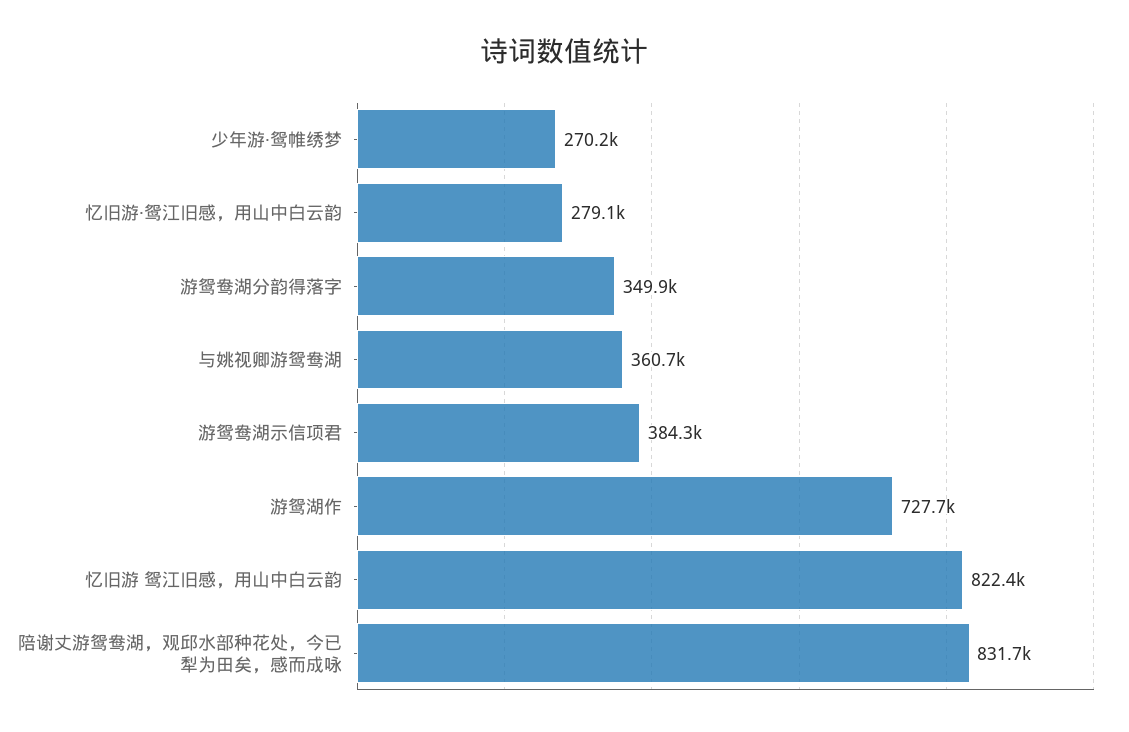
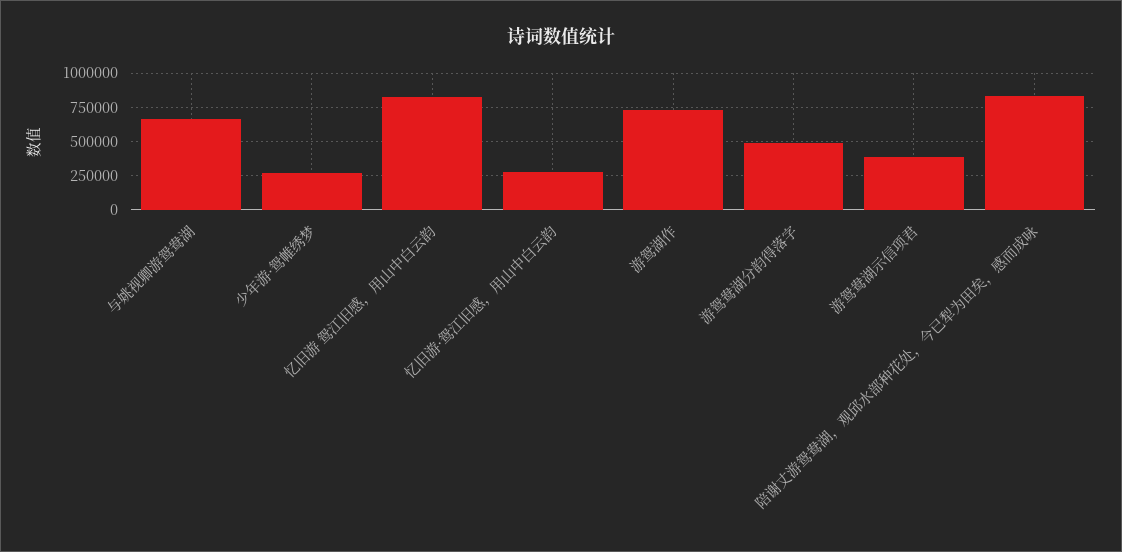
  {
    "少年游·鸳帷绣梦": 270200,
    "忆旧游·鸳江旧感，用山中白云韵": 279100,
-   "游鸳鸯湖分韵得落字": 349900,
+   "游鸳鸯湖分韵得落字": 500000,
-   "与姚视卿游鸳鸯湖": 360700,
+   "与姚视卿游鸳鸯湖": 650000,
    "游鸳鸯湖示信项君": 384300,
    "游鸳湖作": 727700,
    "忆旧游 鸳江旧感，用山中白云韵": 822400,
    "陪谢丈游鸳鸯湖，观邱水部种花处，今已犁为田矣，感而成咏": 831700
  }

